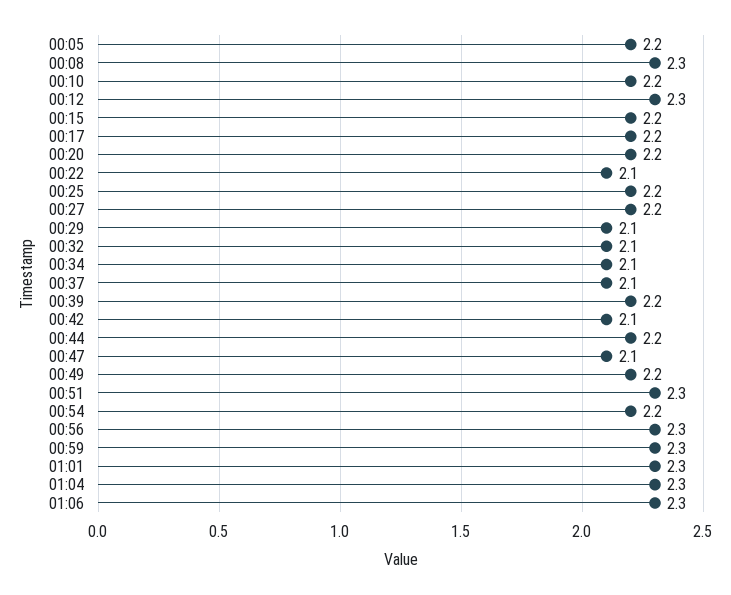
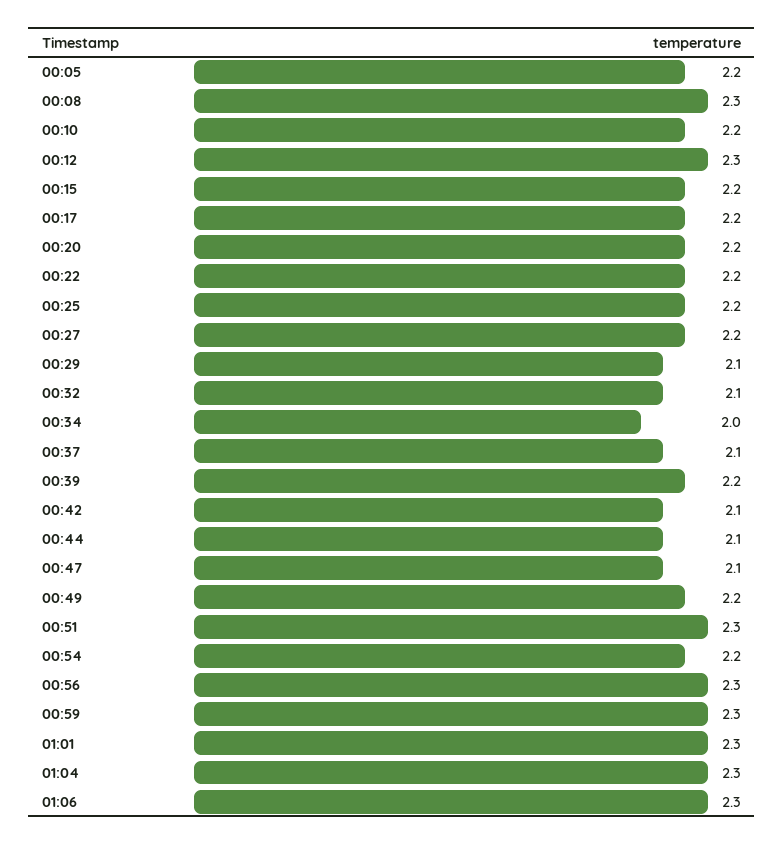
  {
    "00:05": 2.2,
    "00:08": 2.3,
    "00:10": 2.2,
    "00:12": 2.3,
    "00:15": 2.2,
    "00:17": 2.2,
    "00:20": 2.2,
-   "00:22": 2.1,
+   "00:22": 2.2,
    "00:25": 2.2,
    "00:27": 2.2,
    "00:29": 2.1,
    "00:32": 2.1,
-   "00:34": 2.1,
+   "00:34": 2,
    "00:37": 2.1,
    "00:39": 2.2,
    "00:42": 2.1,
-   "00:44": 2.2,
+   "00:44": 2.1,
    "00:47": 2.1,
    "00:49": 2.2,
    "00:51": 2.3,
    "00:54": 2.2,
    "00:56": 2.3,
    "00:59": 2.3,
    "01:01": 2.3,
    "01:04": 2.3,
    "01:06": 2.3
  }

